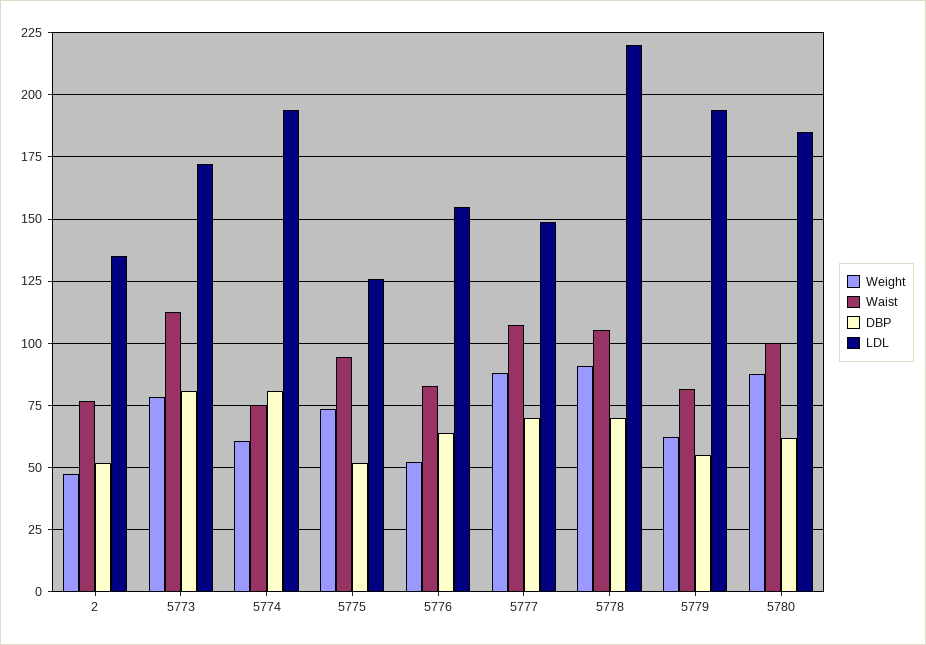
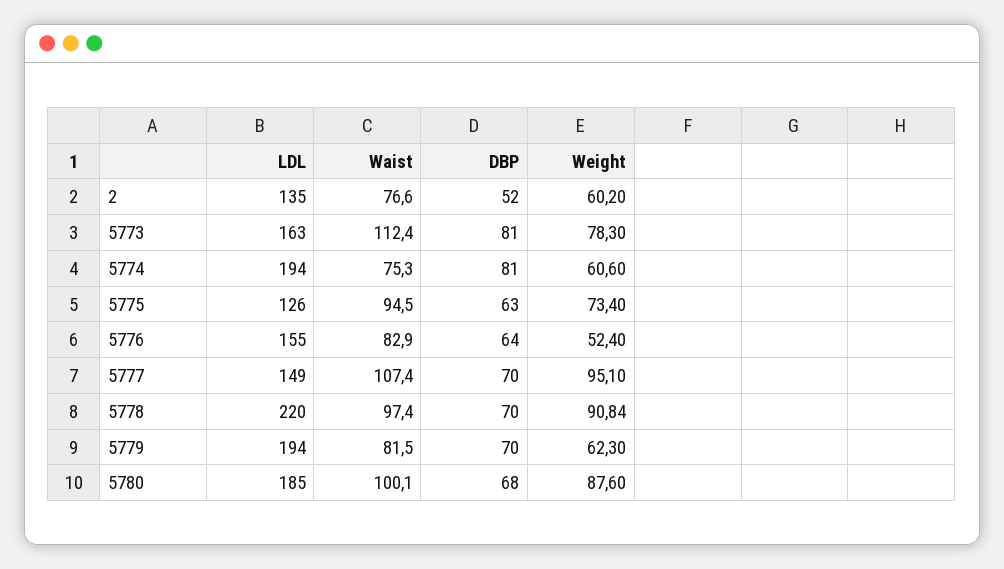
  {
    "Weight": {
-     "2": 47.5,
+     "2": 60.2,
      "5773": 78.3,
      "5774": 60.6,
      "5775": 73.4,
      "5776": 52.4,
-     "5777": 87.5,
+     "5777": 95.1,
      "5778": 90.84,
      "5779": 62.3,
      "5780": 87.6
    },
    "Waist": {
      "2": 76.6,
      "5773": 112.4,
      "5774": 75.3,
      "5775": 94.5,
      "5776": 82.9,
      "5777": 107.4,
-     "5778": 105,
+     "5778": 97.4,
      "5779": 81.5,
      "5780": 100.1
    },
    "DBP": {
      "2": 52,
      "5773": 81,
      "5774": 81,
-     "5775": 52.5,
+     "5775": 63,
      "5776": 64,
      "5777": 70,
      "5778": 70,
-     "5779": 55,
+     "5779": 70,
-     "5780": 62.5
+     "5780": 68
    },
    "LDL": {
      "2": 135,
-     "5773": 172.5,
+     "5773": 163,
      "5774": 194,
      "5775": 126,
      "5776": 155,
      "5777": 149,
      "5778": 220,
      "5779": 194,
      "5780": 185
    }
  }

